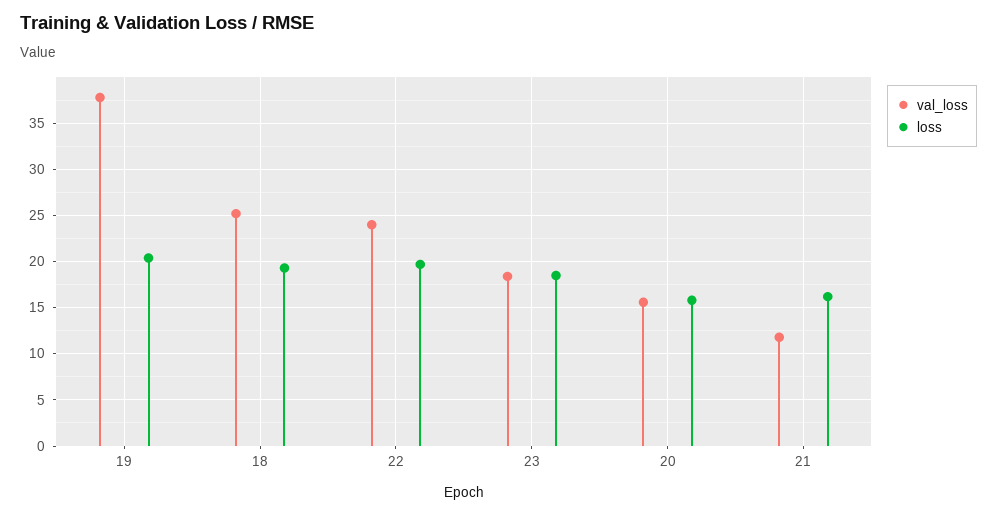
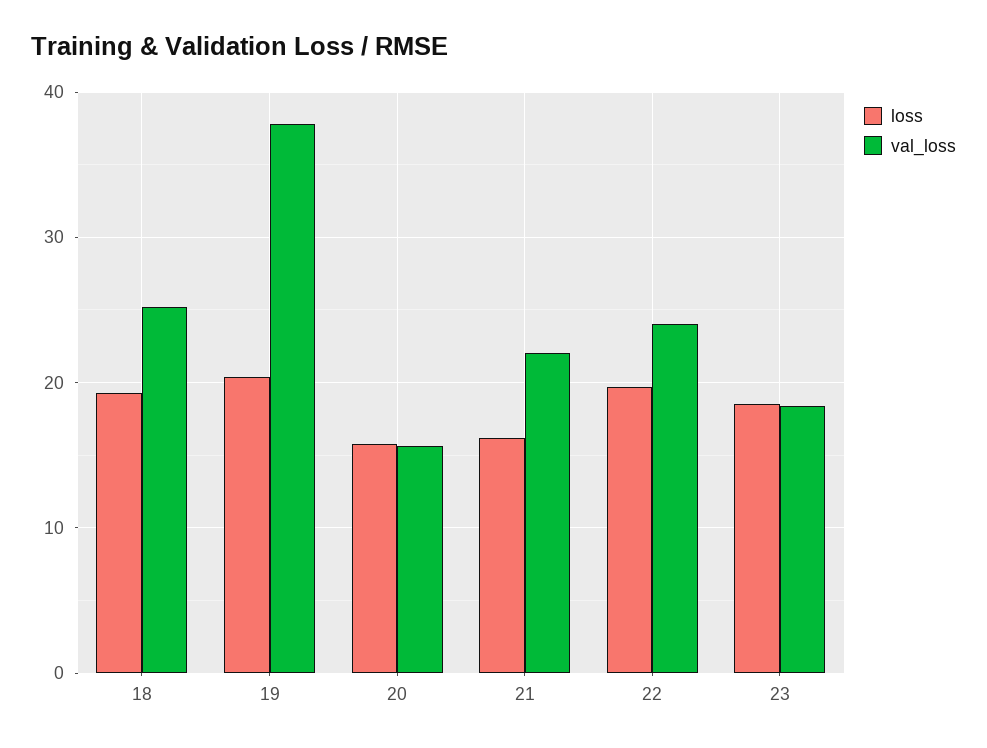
  {
    "val_loss": {
      "19": 38,
      "18": 25,
      "22": 24,
      "23": 18,
      "20": 16,
-     "21": 12
+     "21": 22
    },
    "loss": {
      "19": 20,
      "18": 19,
      "22": 20,
      "23": 19,
      "20": 16,
      "21": 16
    }
  }

